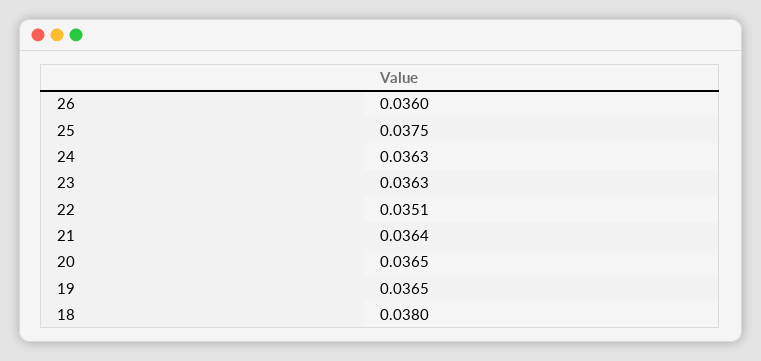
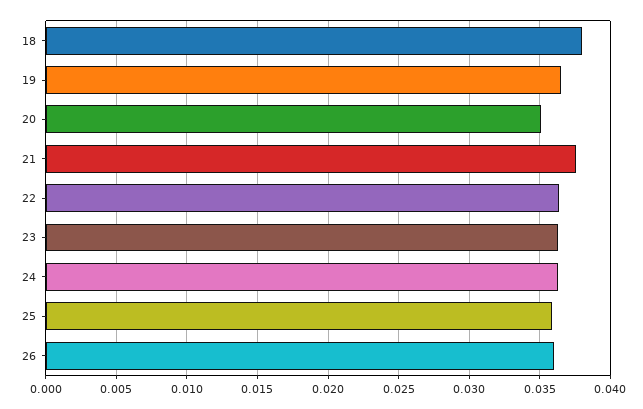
  {
    "26": 0.036,
-   "25": 0.0375,
+   "25": 0.036,
    "24": 0.0363,
    "23": 0.0363,
-   "22": 0.0351,
+   "22": 0.0365,
-   "21": 0.0364,
+   "21": 0.0375,
-   "20": 0.0365,
+   "20": 0.035,
    "19": 0.0365,
    "18": 0.038
  }

